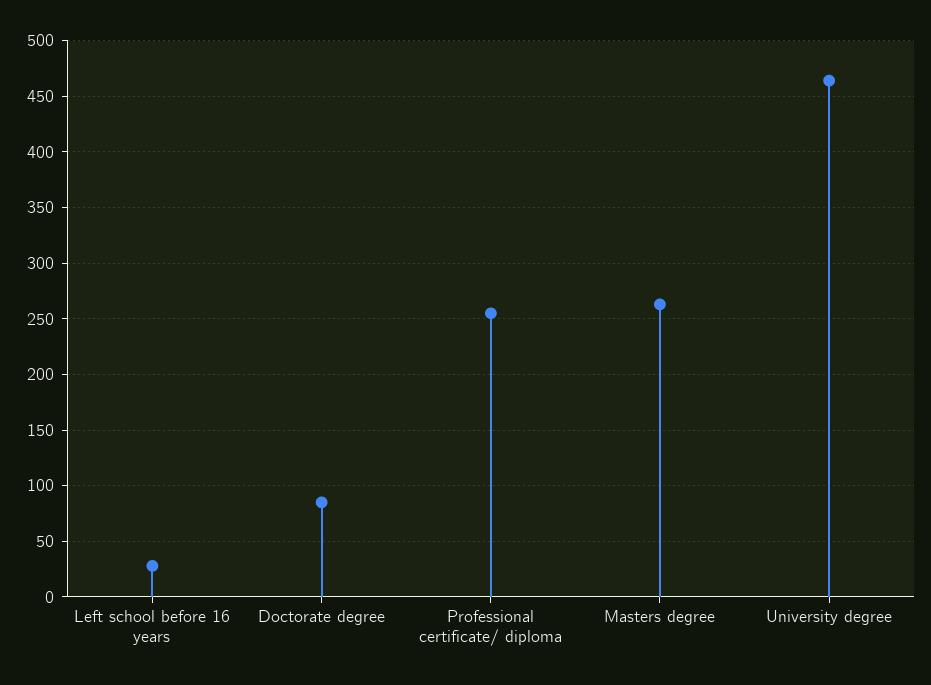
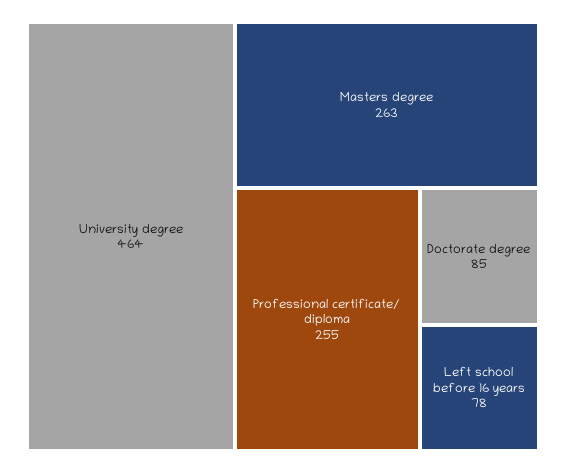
  {
-   "Left school before 16 years": 30,
+   "Left school before 16 years": 78,
    "Doctorate degree": 85,
    "Professional certificate/ diploma": 255,
    "Masters degree": 263,
    "University degree": 464
  }

